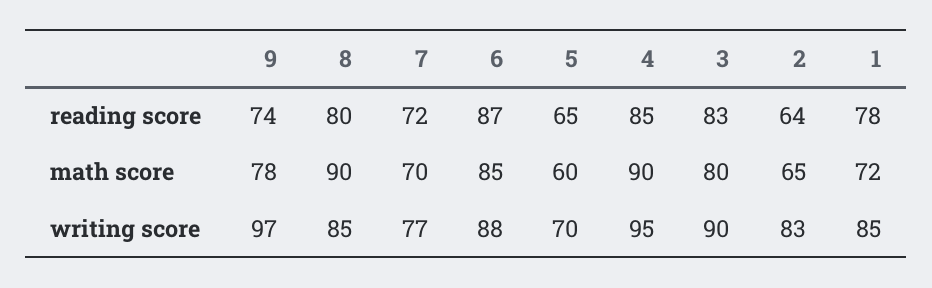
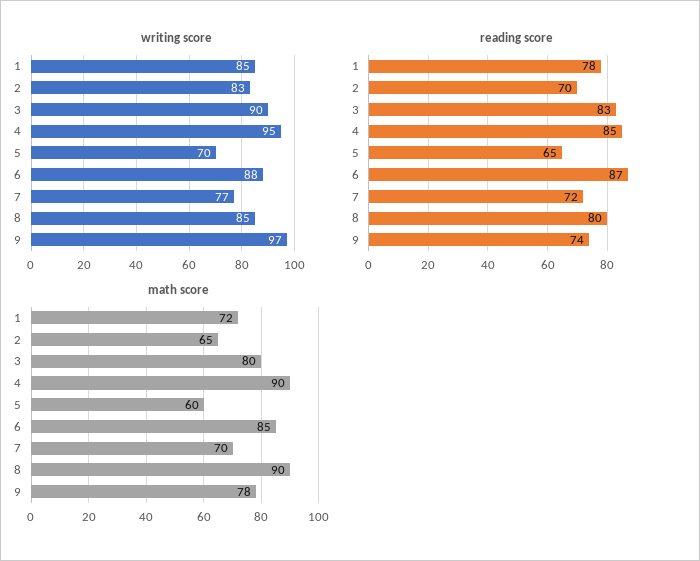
  {
    "reading score": {
      "9": 74,
      "8": 80,
      "7": 72,
      "6": 87,
      "5": 65,
      "4": 85,
      "3": 83,
-     "2": 64,
+     "2": 70,
      "1": 78
    },
    "math score": {
      "9": 78,
      "8": 90,
      "7": 70,
      "6": 85,
      "5": 60,
      "4": 90,
      "3": 80,
      "2": 65,
      "1": 72
    },
    "writing score": {
      "9": 97,
      "8": 85,
      "7": 77,
      "6": 88,
      "5": 70,
      "4": 95,
      "3": 90,
      "2": 83,
      "1": 85
    }
  }

